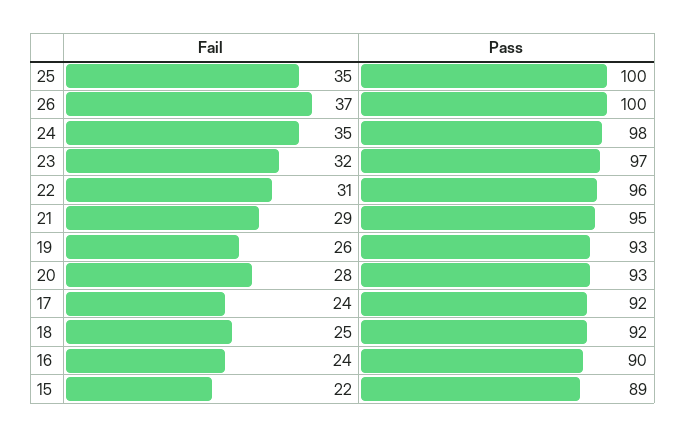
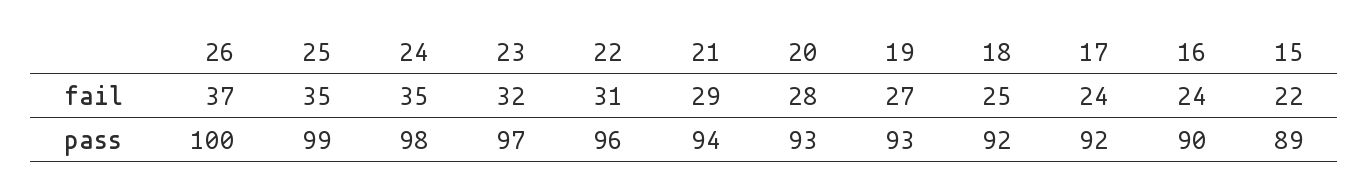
  {
    "Fail": {
      "25": 35,
      "26": 37,
      "24": 35,
      "23": 32,
      "22": 31,
      "21": 29,
-     "19": 26,
+     "19": 27,
      "20": 28,
      "17": 24,
      "18": 25,
      "16": 24,
      "15": 22
    },
    "Pass": {
-     "25": 100,
+     "25": 99,
      "26": 100,
      "24": 98,
      "23": 97,
      "22": 96,
-     "21": 95,
+     "21": 94,
      "19": 93,
      "20": 93,
      "17": 92,
      "18": 92,
      "16": 90,
      "15": 89
    }
  }

